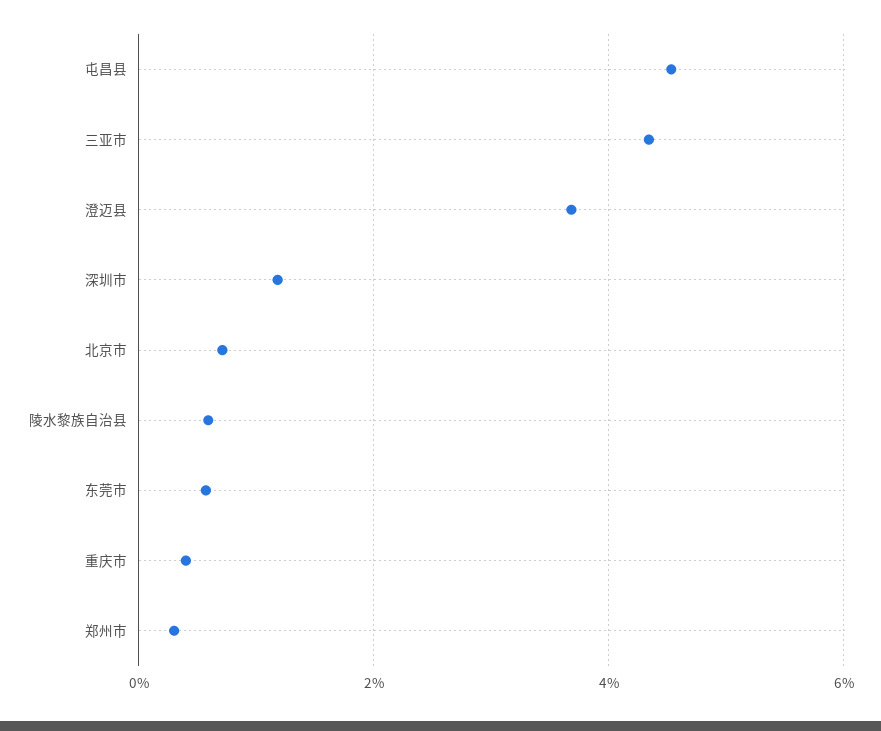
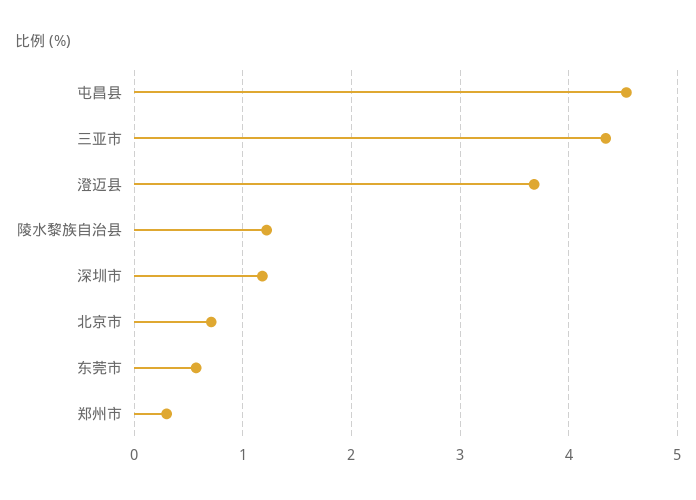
  {
    "屯昌县": 4.5,
    "三亚市": 4.3,
    "澄迈县": 3.7,
    "深圳市": 1.2,
    "北京市": 0.7,
-   "陵水黎族自治县": 0.6,
+   "陵水黎族自治县": 1.2,
    "东莞市": 0.6,
-   "重庆市": 0.4,
    "郑州市": 0.3
  }

